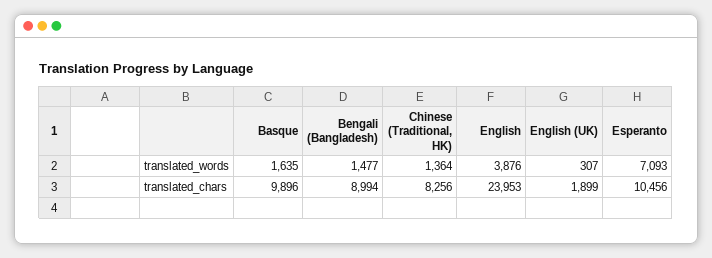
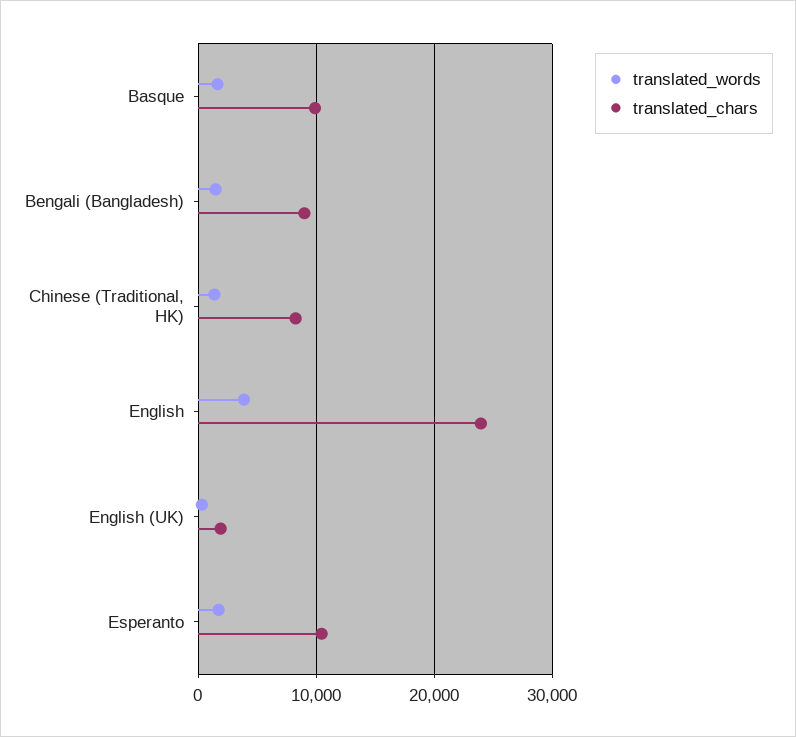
  {
    "translated_words": {
      "Basque": 1635,
      "Bengali (Bangladesh)": 1477,
      "Chinese (Traditional, HK)": 1364,
      "English": 3876,
      "English (UK)": 307,
-     "Esperanto": 7093
+     "Esperanto": 2000
    },
    "translated_chars": {
      "Basque": 9896,
      "Bengali (Bangladesh)": 8994,
      "Chinese (Traditional, HK)": 8256,
      "English": 23953,
      "English (UK)": 1899,
      "Esperanto": 10456
    }
  }

